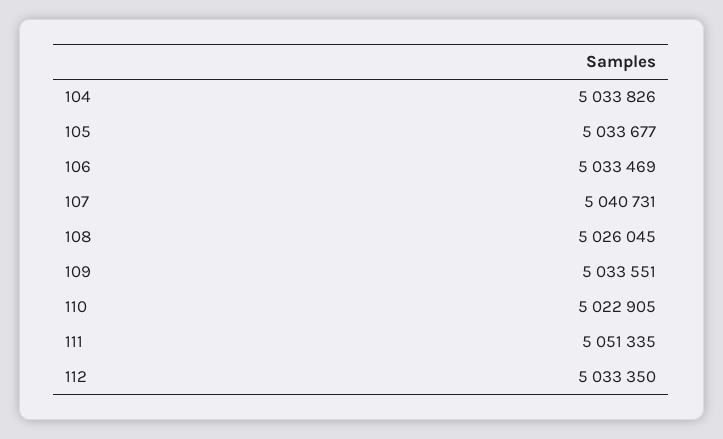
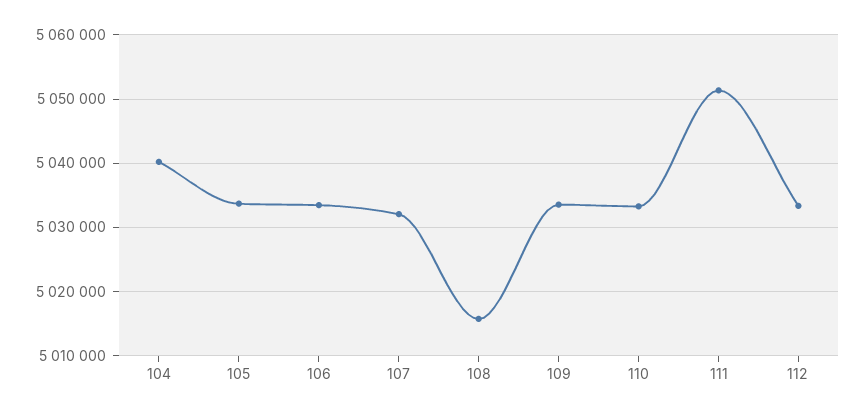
  {
-   "104": 5033826,
+   "104": 5040000,
    "105": 5033677,
    "106": 5033469,
-   "107": 5040731,
+   "107": 5032000,
-   "108": 5026045,
+   "108": 5016000,
    "109": 5033551,
-   "110": 5022905,
+   "110": 5033000,
    "111": 5051335,
    "112": 5033350
  }

